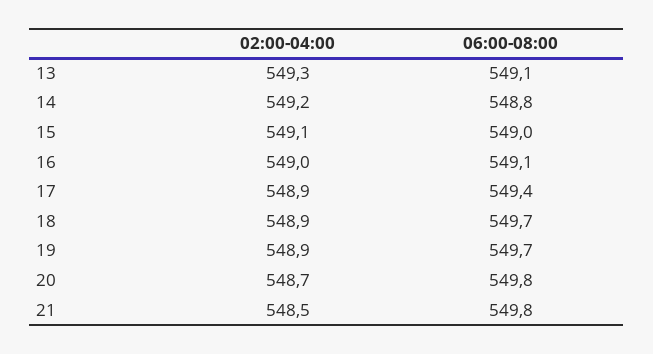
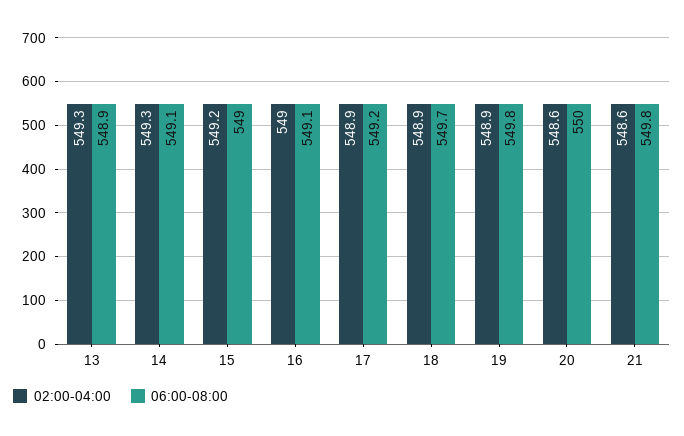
  {
    "02:00-04:00": {
      "13": 549.3,
-     "14": 549.2,
+     "14": 549.3,
-     "15": 549.1,
+     "15": 549.2,
      "16": 549,
      "17": 548.9,
      "18": 548.9,
      "19": 548.9,
-     "20": 548.7,
+     "20": 548.6,
-     "21": 548.5
+     "21": 548.6
    },
    "06:00-08:00": {
-     "13": 549.1,
+     "13": 548.9,
-     "14": 548.8,
+     "14": 549.1,
      "15": 549,
      "16": 549.1,
-     "17": 549.4,
+     "17": 549.2,
      "18": 549.7,
-     "19": 549.7,
+     "19": 549.8,
-     "20": 549.8,
+     "20": 550,
      "21": 549.8
    }
  }

